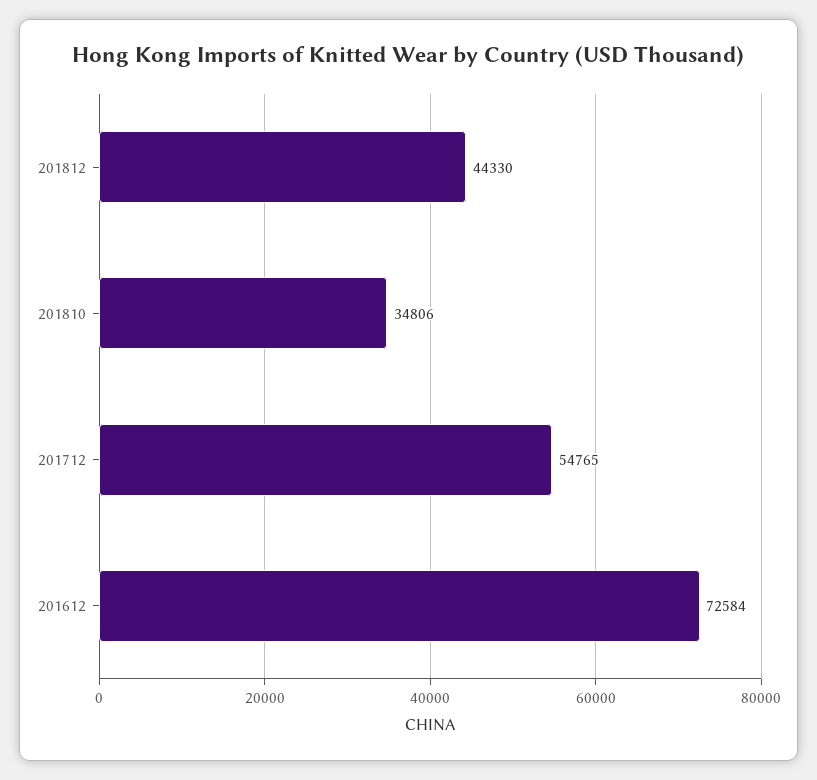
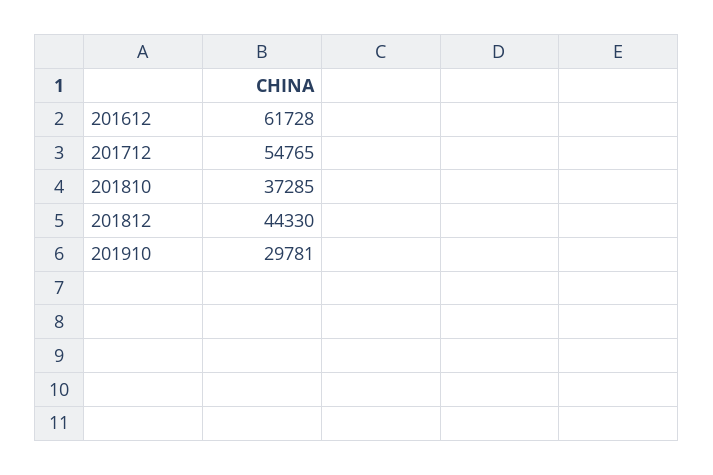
  {
    "201812": 44330,
-   "201810": 34806,
+   "201810": 37285,
    "201712": 54765,
-   "201612": 72584
+   "201612": 61728,
+   "201910": 29781
  }

